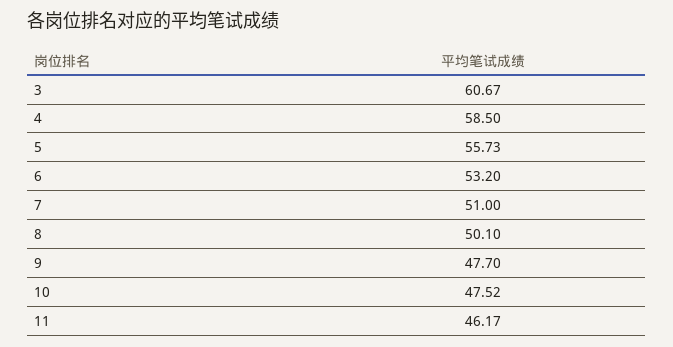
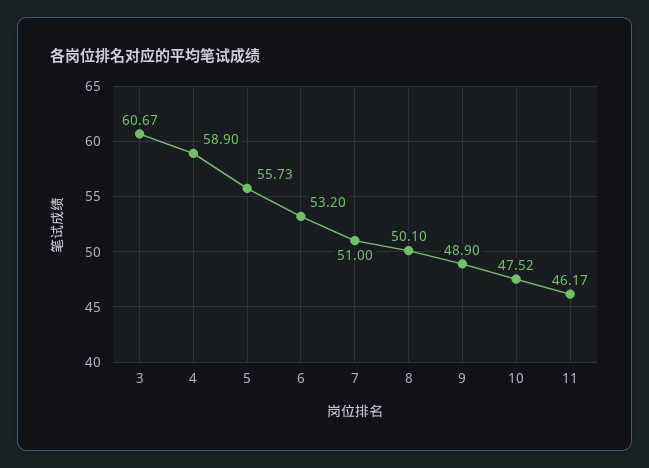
  {
    "3": 60.67,
-   "4": 58.5,
+   "4": 58.9,
    "5": 55.73,
    "6": 53.2,
    "7": 51,
    "8": 50.1,
-   "9": 47.7,
+   "9": 48.9,
    "10": 47.52,
    "11": 46.17
  }

